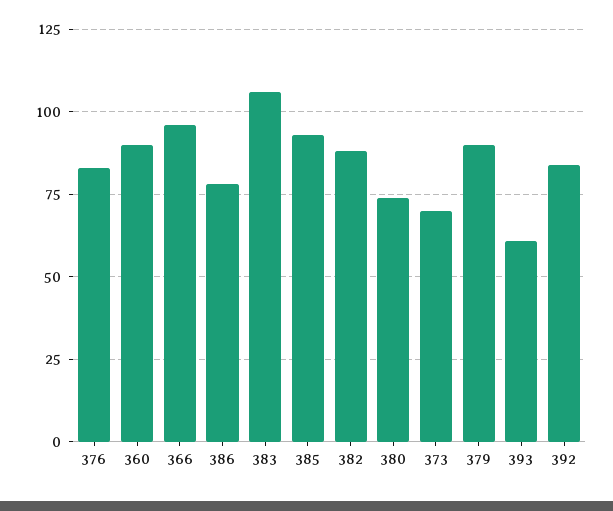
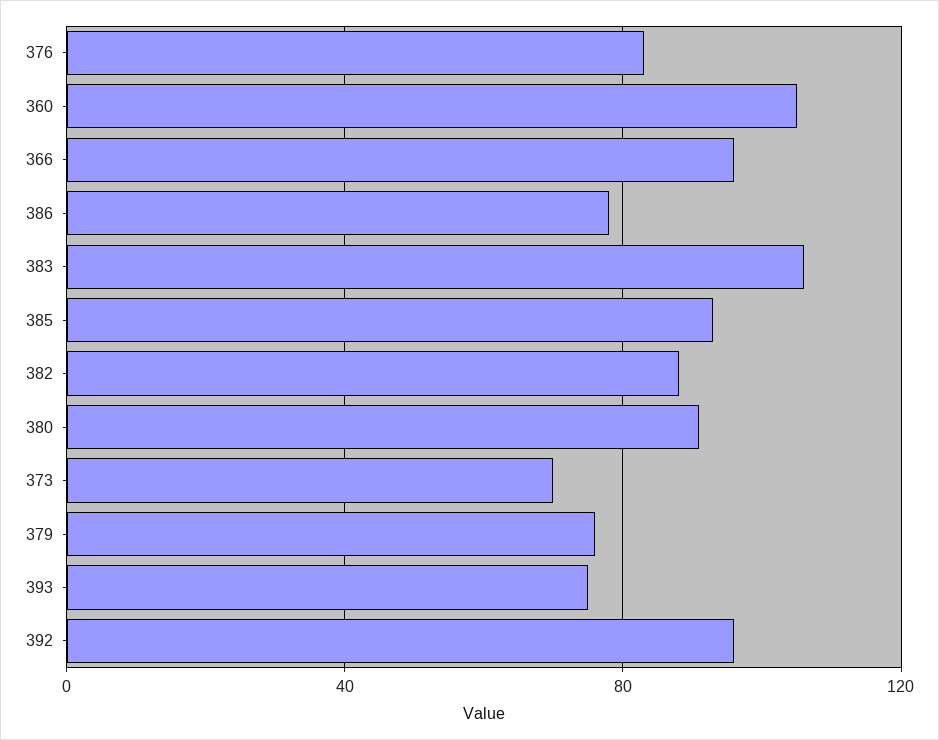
  {
    "376": 85,
-   "360": 90,
+   "360": 105,
    "366": 95,
    "386": 80,
    "383": 105,
    "385": 95,
    "382": 90,
-   "380": 75,
+   "380": 90,
    "373": 70,
-   "379": 90,
+   "379": 75,
-   "393": 60,
+   "393": 75,
-   "392": 85
+   "392": 95
  }

